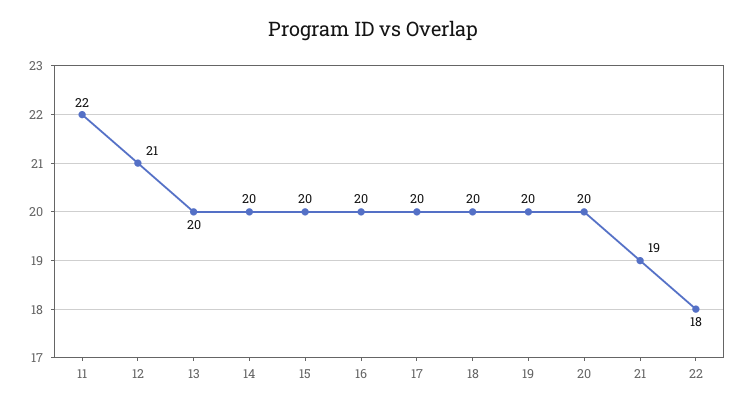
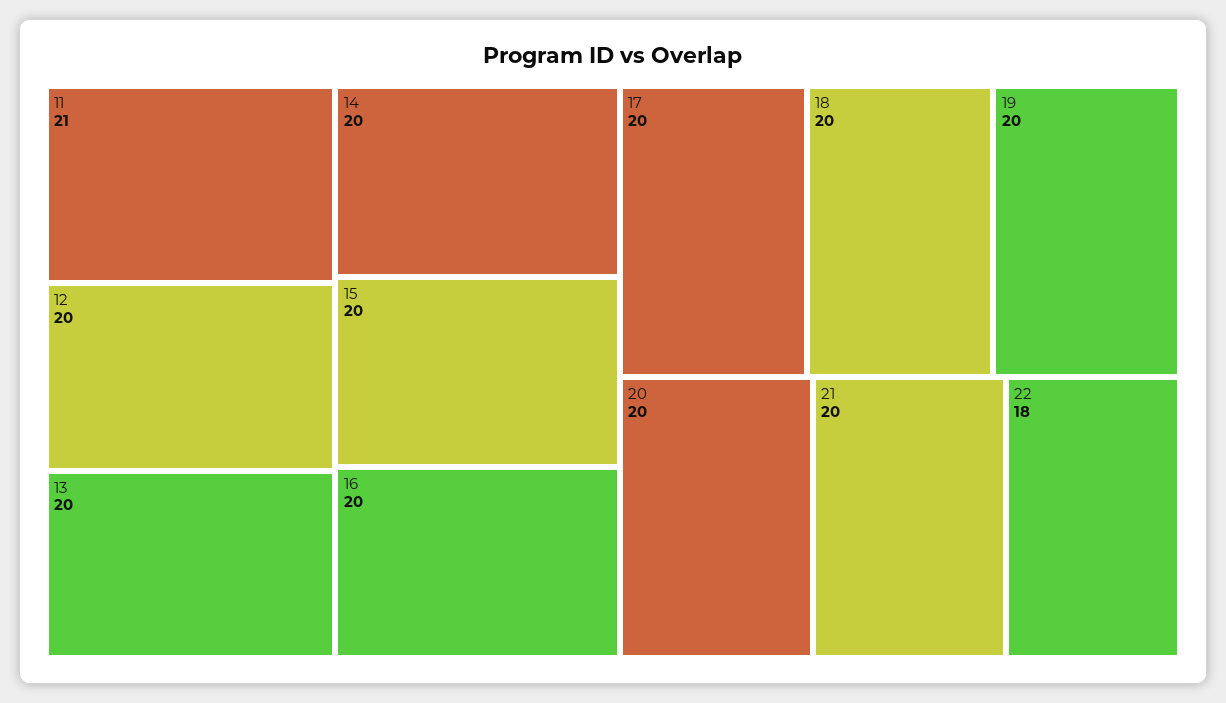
  {
-   "11": 22,
+   "11": 21,
-   "12": 21,
+   "12": 20,
    "13": 20,
    "14": 20,
    "15": 20,
    "16": 20,
    "17": 20,
    "18": 20,
    "19": 20,
    "20": 20,
-   "21": 19,
+   "21": 20,
    "22": 18
  }

